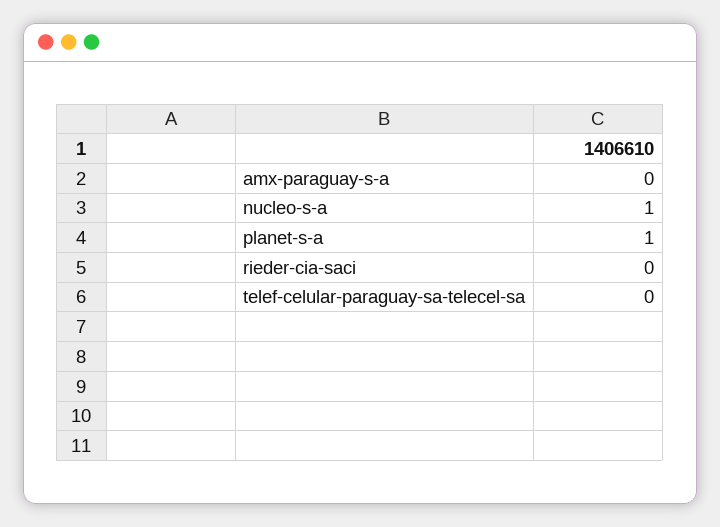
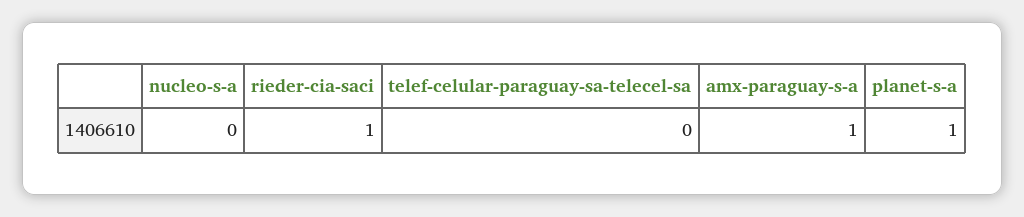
  {
-   "amx-paraguay-s-a": 0,
+   "amx-paraguay-s-a": 1,
-   "nucleo-s-a": 1,
+   "nucleo-s-a": 0,
    "planet-s-a": 1,
-   "rieder-cia-saci": 0,
+   "rieder-cia-saci": 1,
    "telef-celular-paraguay-sa-telecel-sa": 0
  }

